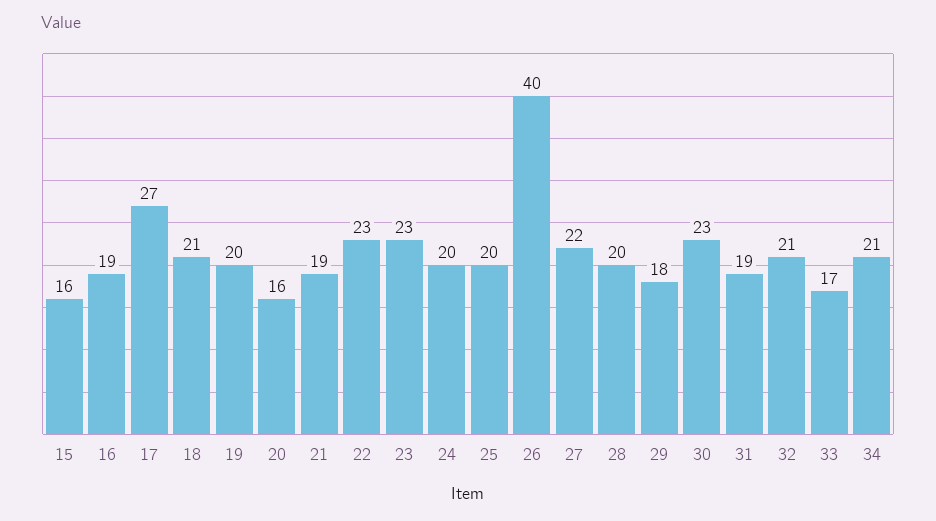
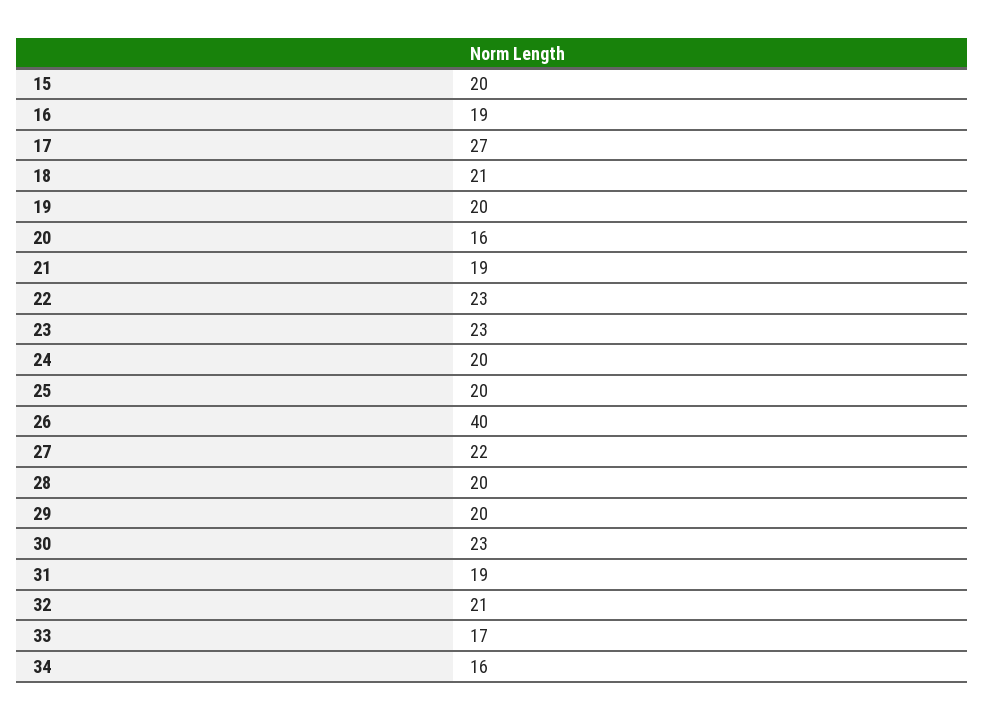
  {
-   "15": 16,
+   "15": 20,
    "16": 19,
    "17": 27,
    "18": 21,
    "19": 20,
    "20": 16,
    "21": 19,
    "22": 23,
    "23": 23,
    "24": 20,
    "25": 20,
    "26": 40,
    "27": 22,
    "28": 20,
-   "29": 18,
+   "29": 20,
    "30": 23,
    "31": 19,
    "32": 21,
    "33": 17,
-   "34": 21
+   "34": 16
  }

